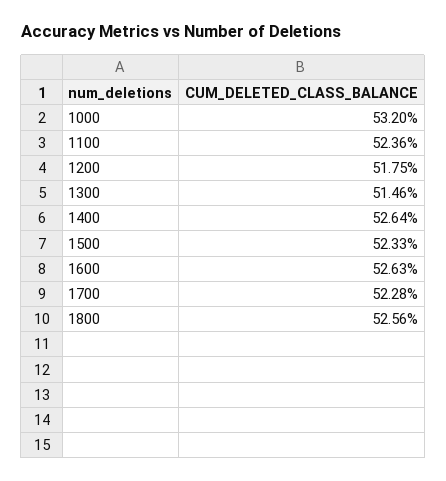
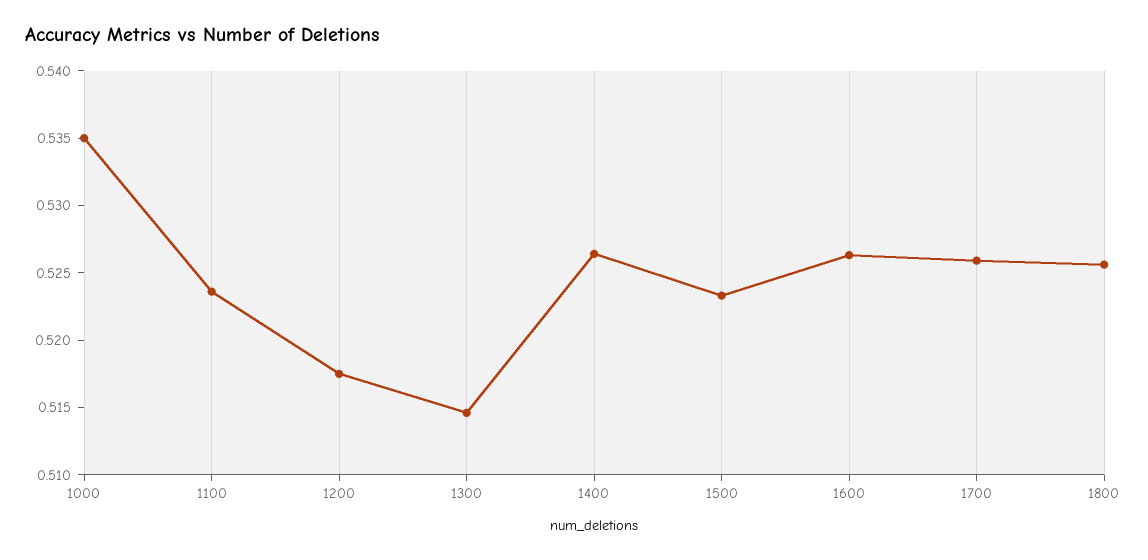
  {
-   "1000": 0.532,
+   "1000": 0.535,
    "1100": 0.5236,
    "1200": 0.5175,
    "1300": 0.5146,
    "1400": 0.5264,
    "1500": 0.5233,
    "1600": 0.5263,
-   "1700": 0.5228,
+   "1700": 0.526,
    "1800": 0.5256
  }

